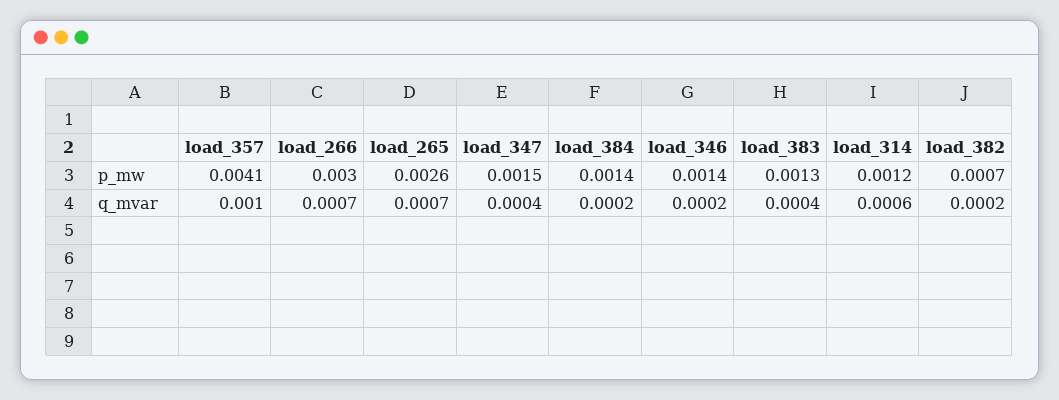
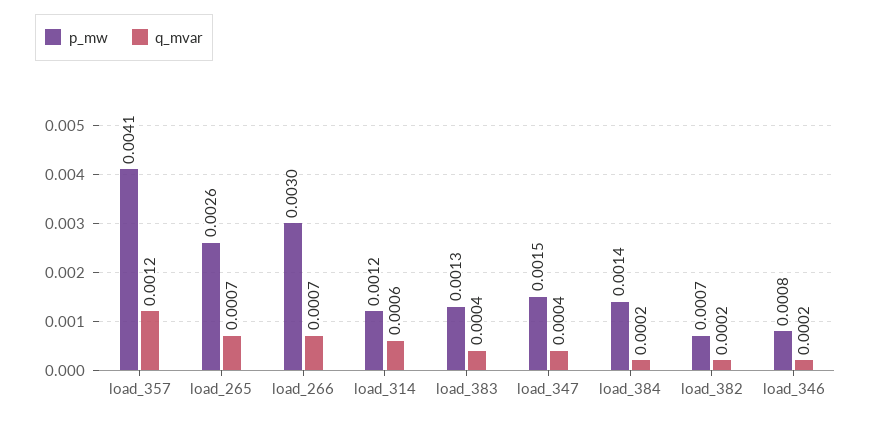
  {
    "p_mw": {
      "load_357": 0.0041,
      "load_266": 0.003,
      "load_265": 0.0026,
      "load_347": 0.0015,
      "load_384": 0.0014,
-     "load_346": 0.0014,
+     "load_346": 0.0008,
      "load_383": 0.0013,
      "load_314": 0.0012,
      "load_382": 0.0007
    },
    "q_mvar": {
-     "load_357": 0.001,
+     "load_357": 0.0012,
      "load_266": 0.0007,
      "load_265": 0.0007,
      "load_347": 0.0004,
      "load_384": 0.0002,
      "load_346": 0.0002,
      "load_383": 0.0004,
      "load_314": 0.0006,
      "load_382": 0.0002
    }
  }

